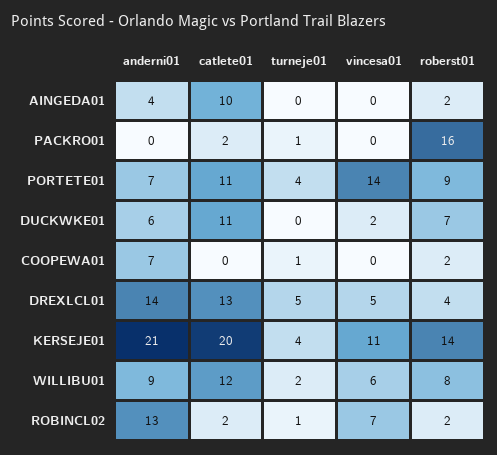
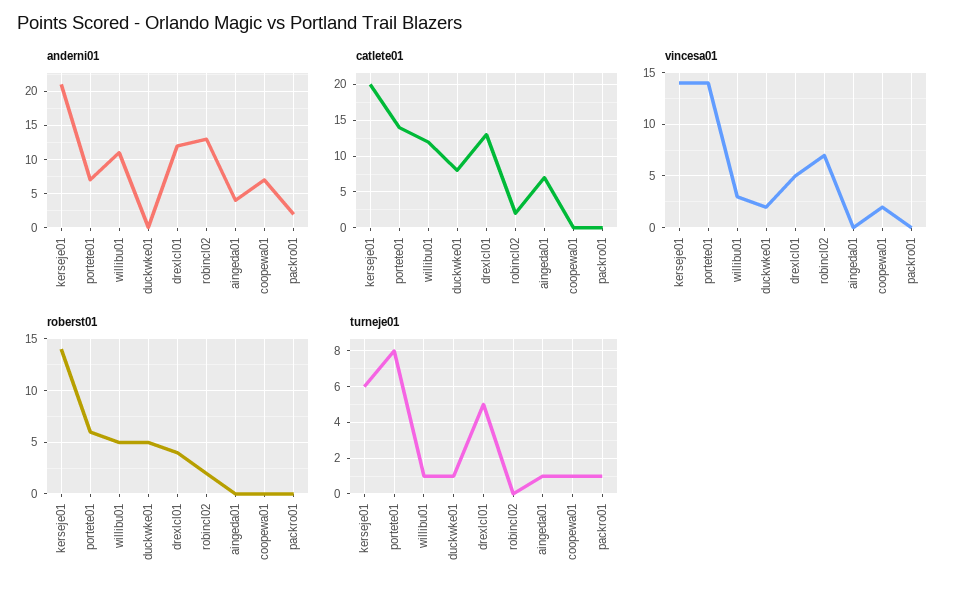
  {
    "anderni01": {
      "AINGEDA01": 4,
-     "PACKRO01": 0,
+     "PACKRO01": 2,
      "PORTETE01": 7,
-     "DUCKWKE01": 6,
+     "DUCKWKE01": 0,
      "COOPEWA01": 7,
-     "DREXLCL01": 14,
+     "DREXLCL01": 12,
      "KERSEJE01": 21,
-     "WILLIBU01": 9,
+     "WILLIBU01": 11,
      "ROBINCL02": 13
    },
    "catlete01": {
-     "AINGEDA01": 10,
+     "AINGEDA01": 7,
-     "PACKRO01": 2,
+     "PACKRO01": 0,
-     "PORTETE01": 11,
+     "PORTETE01": 14,
-     "DUCKWKE01": 11,
+     "DUCKWKE01": 8,
      "COOPEWA01": 0,
      "DREXLCL01": 13,
      "KERSEJE01": 20,
      "WILLIBU01": 12,
      "ROBINCL02": 2
    },
    "turneje01": {
-     "AINGEDA01": 0,
+     "AINGEDA01": 1,
      "PACKRO01": 1,
-     "PORTETE01": 4,
+     "PORTETE01": 8,
-     "DUCKWKE01": 0,
+     "DUCKWKE01": 1,
      "COOPEWA01": 1,
      "DREXLCL01": 5,
-     "KERSEJE01": 4,
+     "KERSEJE01": 6,
-     "WILLIBU01": 2,
+     "WILLIBU01": 1,
-     "ROBINCL02": 1
+     "ROBINCL02": 0
    },
    "vincesa01": {
      "AINGEDA01": 0,
      "PACKRO01": 0,
      "PORTETE01": 14,
      "DUCKWKE01": 2,
-     "COOPEWA01": 0,
+     "COOPEWA01": 2,
      "DREXLCL01": 5,
-     "KERSEJE01": 11,
+     "KERSEJE01": 14,
-     "WILLIBU01": 6,
+     "WILLIBU01": 3,
      "ROBINCL02": 7
    },
    "roberst01": {
-     "AINGEDA01": 2,
+     "AINGEDA01": 0,
-     "PACKRO01": 16,
+     "PACKRO01": 0,
-     "PORTETE01": 9,
+     "PORTETE01": 6,
-     "DUCKWKE01": 7,
+     "DUCKWKE01": 5,
-     "COOPEWA01": 2,
+     "COOPEWA01": 0,
      "DREXLCL01": 4,
      "KERSEJE01": 14,
-     "WILLIBU01": 8,
+     "WILLIBU01": 5,
      "ROBINCL02": 2
    }
  }

